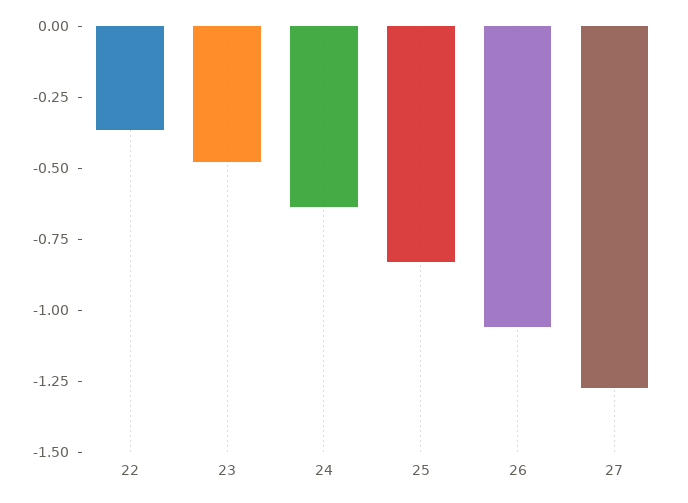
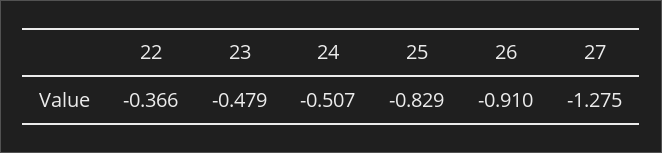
  {
    "22": -0.366,
    "23": -0.479,
-   "24": -0.65,
+   "24": -0.507,
    "25": -0.829,
-   "26": -1.05,
+   "26": -0.91,
    "27": -1.275
  }

